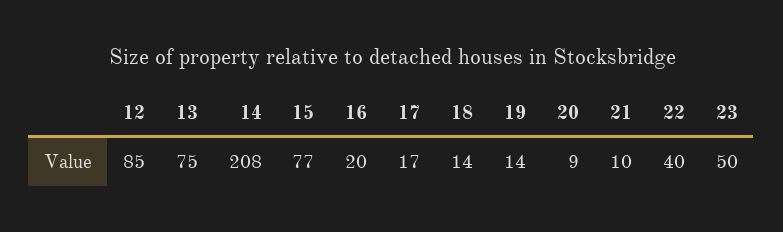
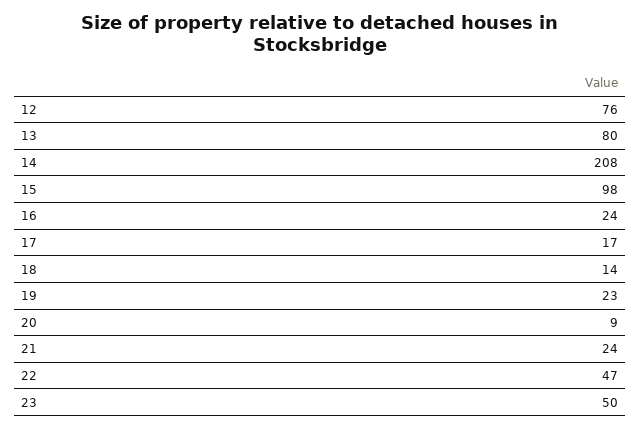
  {
-   "12": 85,
+   "12": 76,
-   "13": 75,
+   "13": 80,
    "14": 208,
-   "15": 77,
+   "15": 98,
-   "16": 20,
+   "16": 24,
    "17": 17,
    "18": 14,
-   "19": 14,
+   "19": 23,
    "20": 9,
-   "21": 10,
+   "21": 24,
-   "22": 40,
+   "22": 47,
    "23": 50
  }

